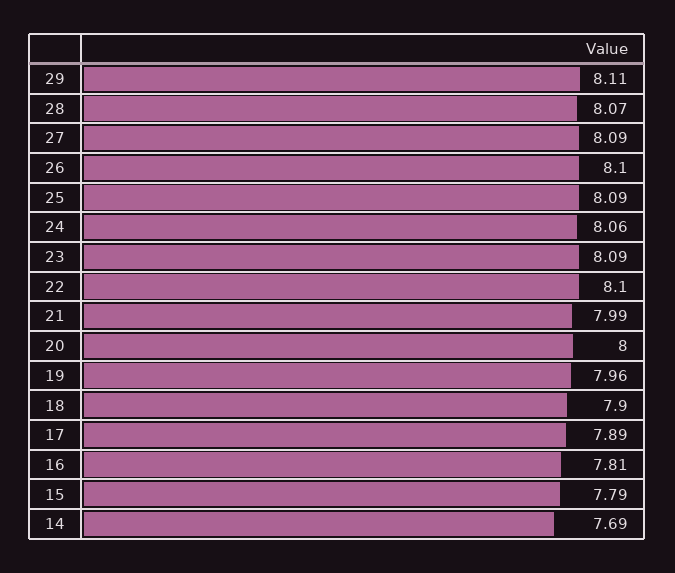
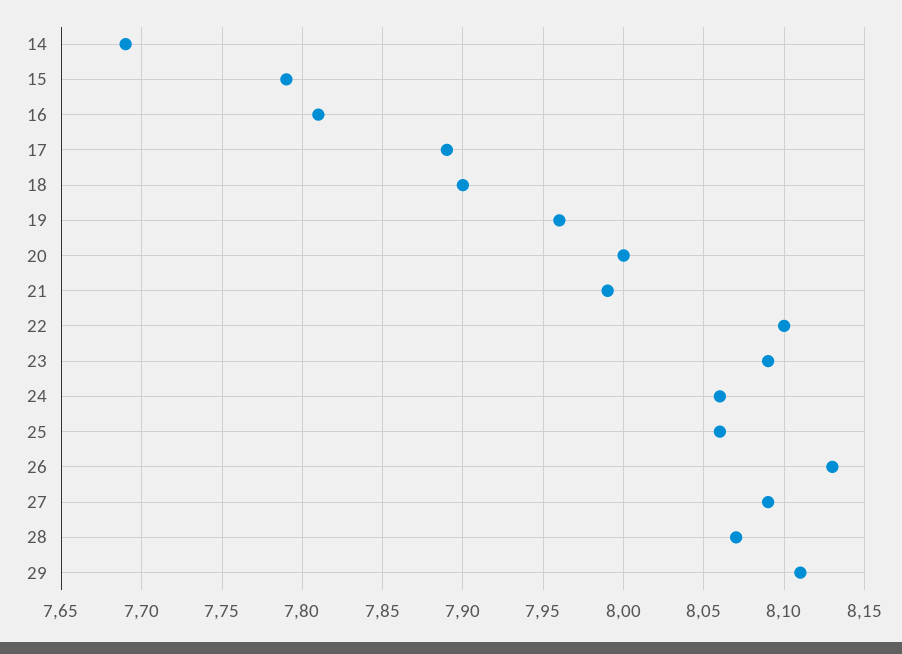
  {
    "29": 8.11,
    "28": 8.07,
    "27": 8.09,
-   "26": 8.1,
+   "26": 8.13,
-   "25": 8.09,
+   "25": 8.06,
    "24": 8.06,
    "23": 8.09,
    "22": 8.1,
    "21": 7.99,
    "20": 8,
    "19": 7.96,
    "18": 7.9,
    "17": 7.89,
    "16": 7.81,
    "15": 7.79,
    "14": 7.69
  }

